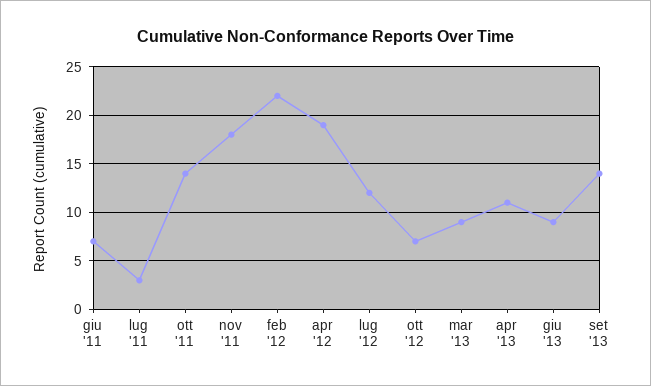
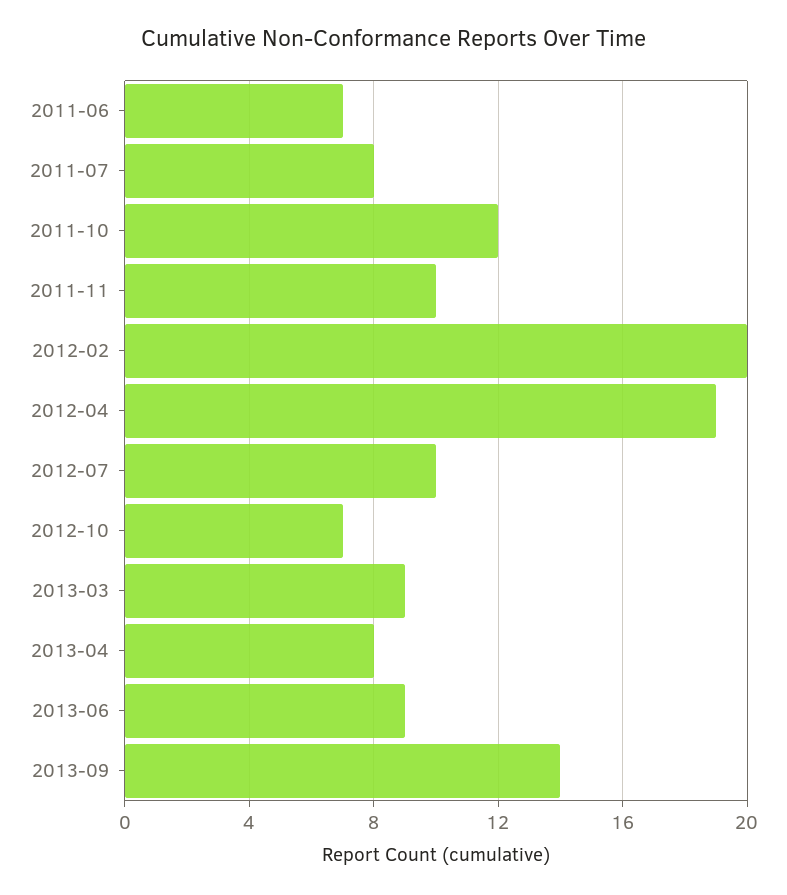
  {
    "giu '11": 7,
-   "lug '11": 3,
+   "lug '11": 8,
-   "ott '11": 14,
+   "ott '11": 12,
-   "nov '11": 18,
+   "nov '11": 10,
-   "feb '12": 22,
+   "feb '12": 20,
    "apr '12": 19,
-   "lug '12": 12,
+   "lug '12": 10,
    "ott '12": 7,
    "mar '13": 9,
-   "apr '13": 11,
+   "apr '13": 8,
    "giu '13": 9,
    "set '13": 14
  }

